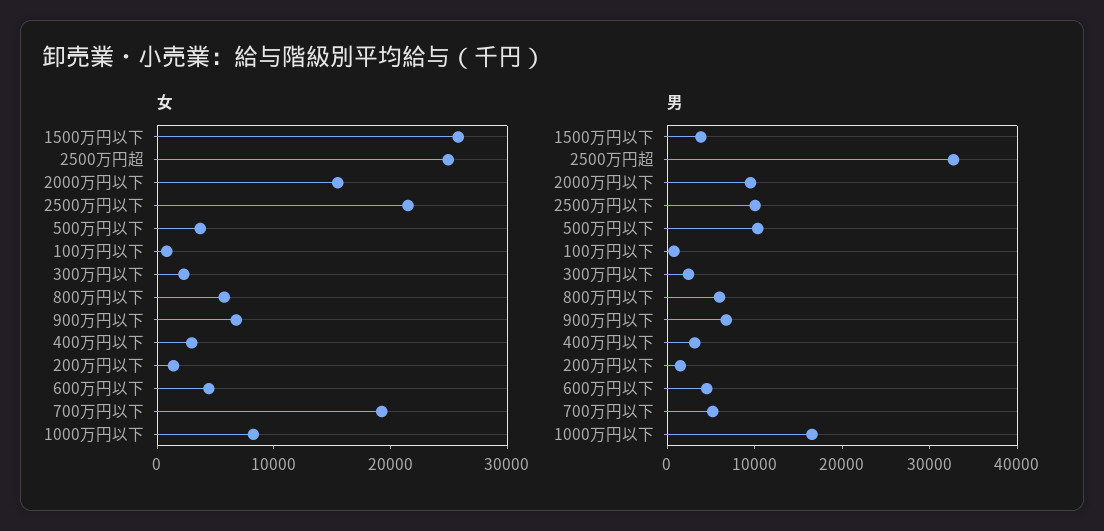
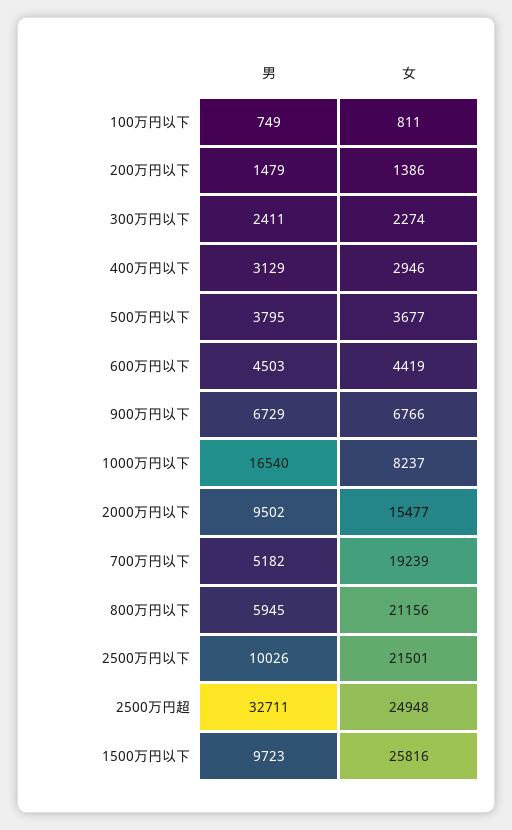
  {
    "女": {
      "1500万円以下": 25816,
      "2500万円超": 24948,
      "2000万円以下": 15477,
      "2500万円以下": 21501,
      "500万円以下": 3677,
      "100万円以下": 811,
      "300万円以下": 2274,
-     "800万円以下": 6000,
+     "800万円以下": 21156,
      "900万円以下": 6766,
      "400万円以下": 2946,
      "200万円以下": 1386,
      "600万円以下": 4419,
      "700万円以下": 19239,
      "1000万円以下": 8237
    },
    "男": {
-     "1500万円以下": 4000,
+     "1500万円以下": 9723,
      "2500万円超": 32711,
      "2000万円以下": 9502,
      "2500万円以下": 10026,
-     "500万円以下": 10000,
+     "500万円以下": 3795,
      "100万円以下": 749,
      "300万円以下": 2411,
      "800万円以下": 5945,
      "900万円以下": 6729,
      "400万円以下": 3129,
      "200万円以下": 1479,
      "600万円以下": 4503,
      "700万円以下": 5182,
      "1000万円以下": 16540
    }
  }

